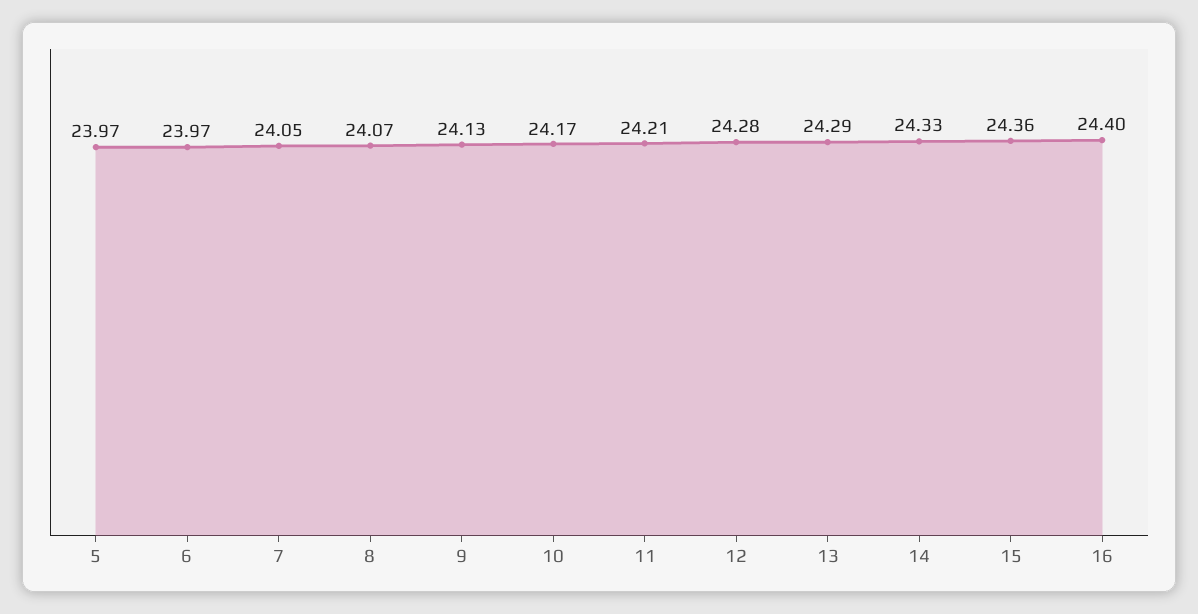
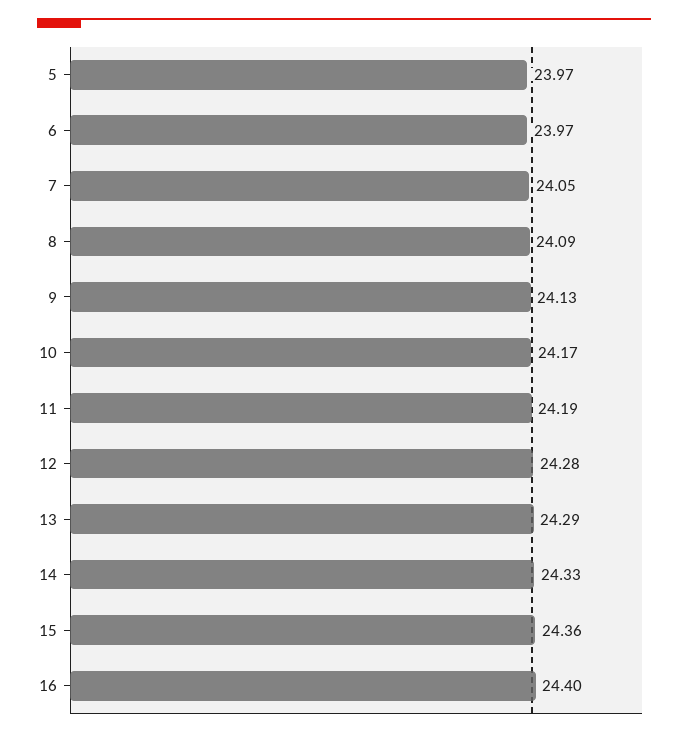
  {
    "5": 23.97,
    "6": 23.97,
    "7": 24.05,
-   "8": 24.07,
+   "8": 24.09,
    "9": 24.13,
    "10": 24.17,
-   "11": 24.21,
+   "11": 24.19,
    "12": 24.28,
    "13": 24.29,
    "14": 24.33,
    "15": 24.36,
    "16": 24.4
  }

